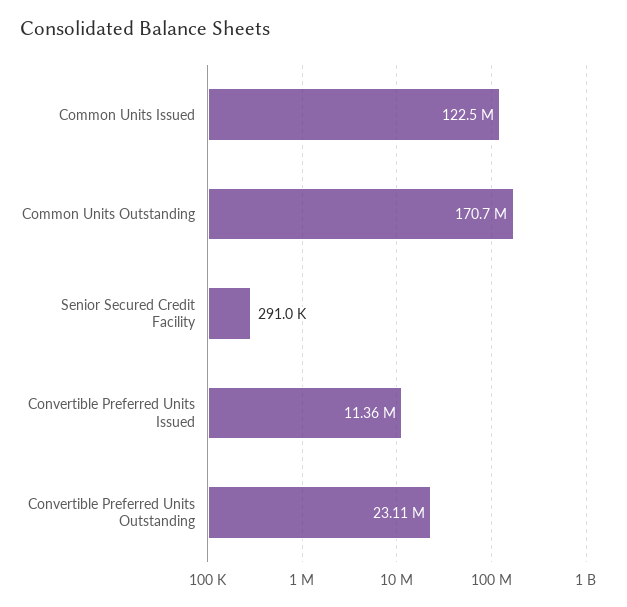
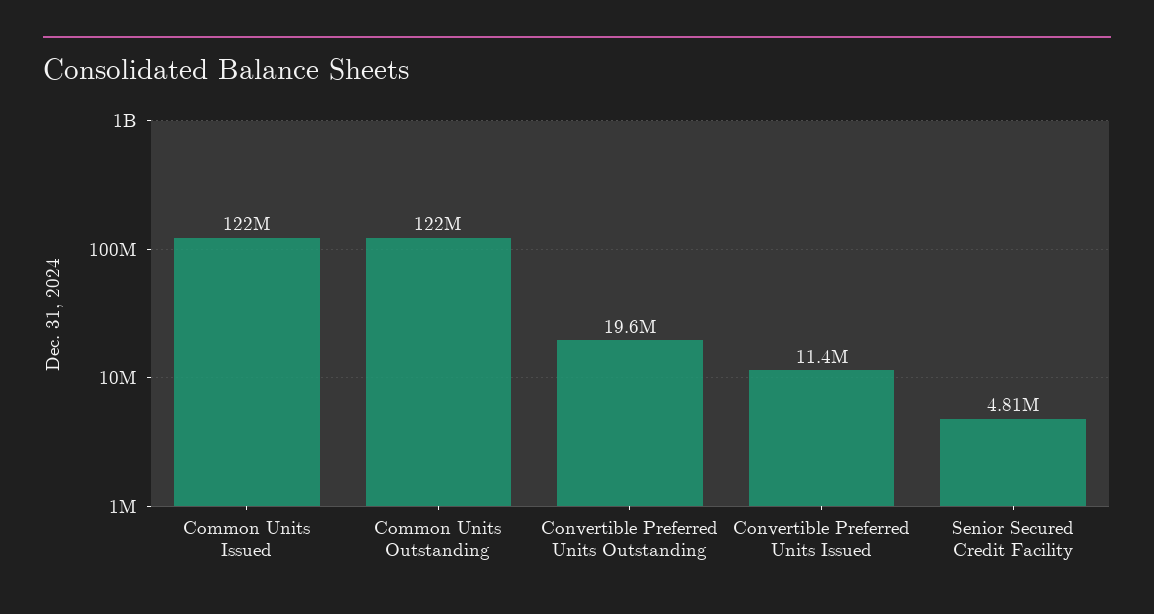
  {
    "Common Units Issued": 122500000,
-   "Common Units Outstanding": 170700000,
+   "Common Units Outstanding": 122000000,
-   "Senior Secured Credit Facility": 291000,
+   "Senior Secured Credit Facility": 4810000,
    "Convertible Preferred Units Issued": 11360000,
-   "Convertible Preferred Units Outstanding": 23110000
+   "Convertible Preferred Units Outstanding": 19600000
  }

